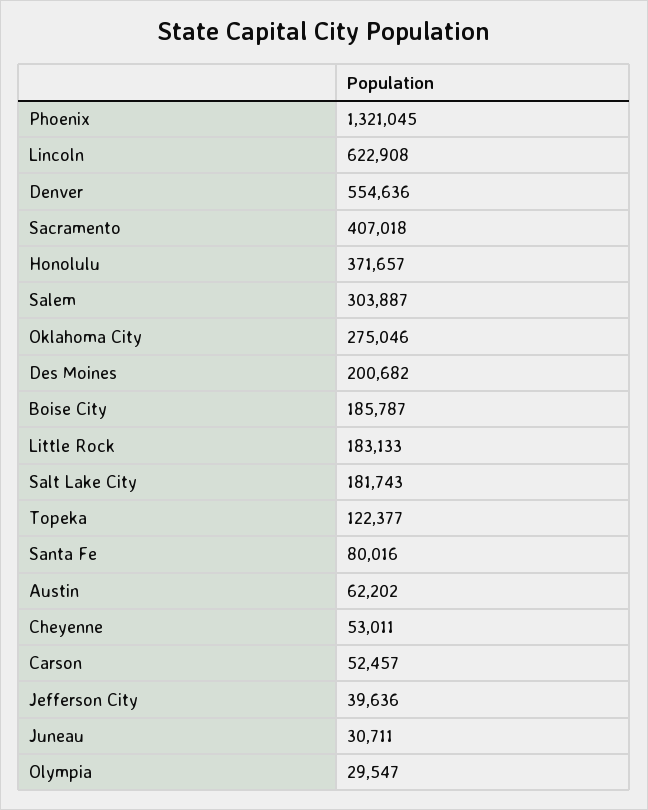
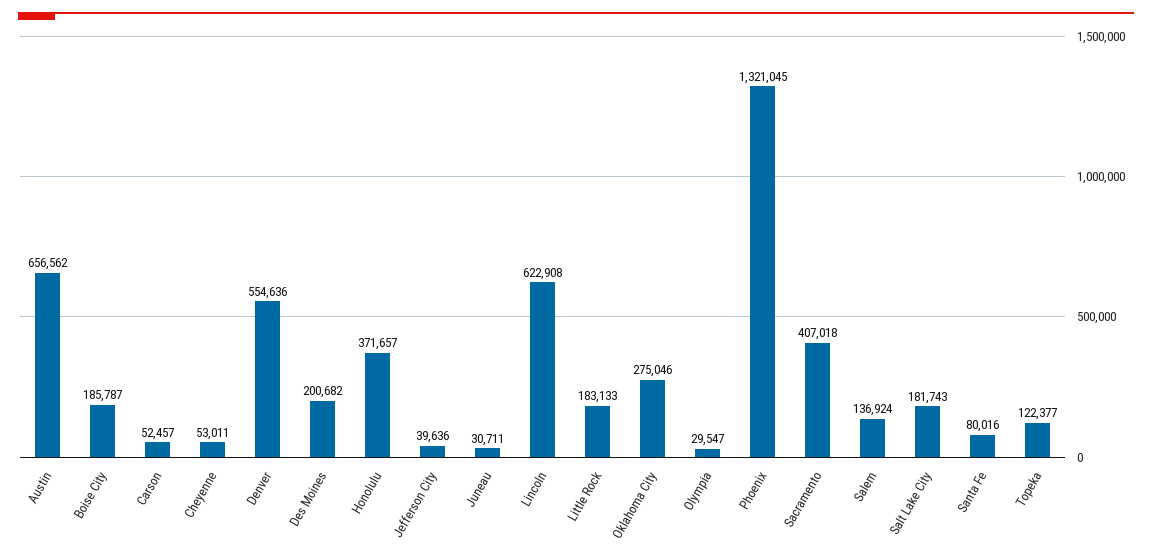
  {
    "Phoenix": 1321045,
    "Lincoln": 622908,
    "Denver": 554636,
    "Sacramento": 407018,
    "Honolulu": 371657,
-   "Salem": 303887,
+   "Salem": 136924,
    "Oklahoma City": 275046,
    "Des Moines": 200682,
    "Boise City": 185787,
    "Little Rock": 183133,
    "Salt Lake City": 181743,
    "Topeka": 122377,
    "Santa Fe": 80016,
-   "Austin": 62202,
+   "Austin": 656562,
    "Cheyenne": 53011,
    "Carson": 52457,
    "Jefferson City": 39636,
    "Juneau": 30711,
    "Olympia": 29547
  }

